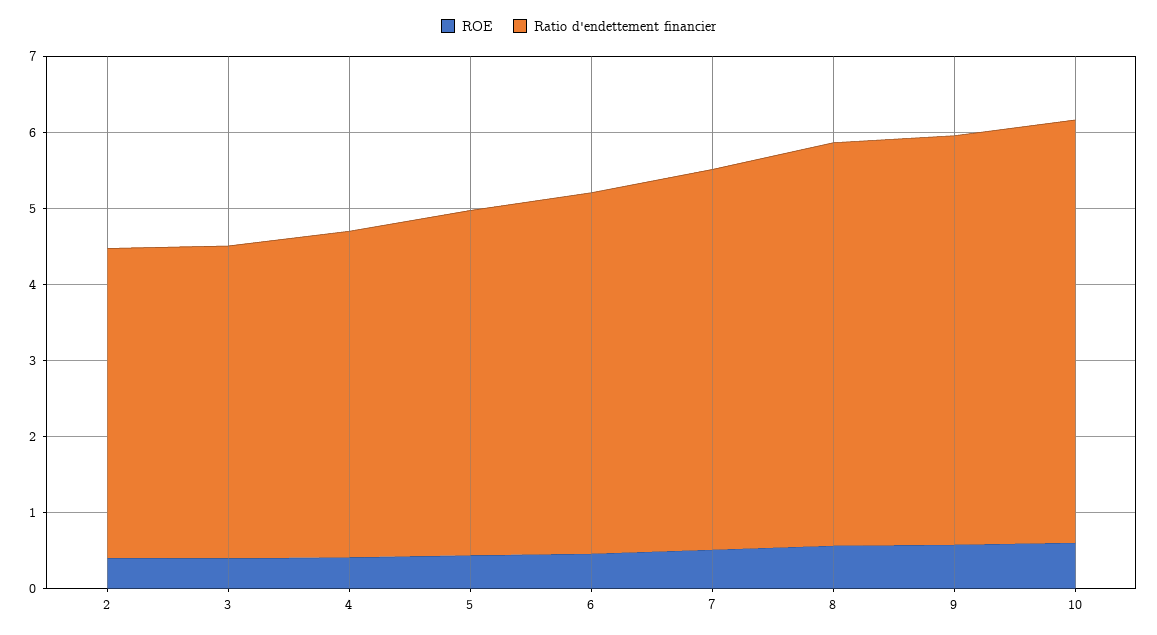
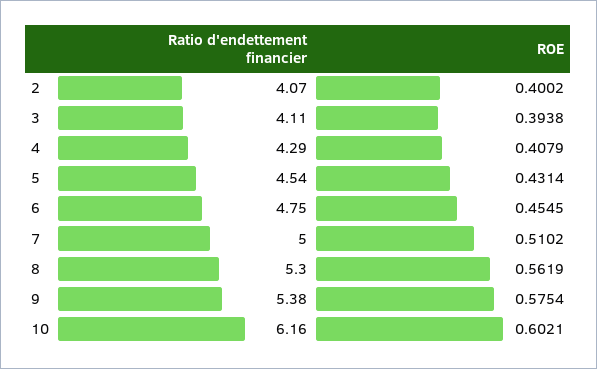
  {
    "ROE": {
      "2": 0.4002,
      "3": 0.3938,
      "4": 0.4079,
      "5": 0.4314,
      "6": 0.4545,
      "7": 0.5102,
      "8": 0.5619,
      "9": 0.5754,
      "10": 0.6021
    },
    "Ratio d'endettement financier": {
      "2": 4.07,
      "3": 4.11,
      "4": 4.29,
      "5": 4.54,
      "6": 4.75,
      "7": 5,
      "8": 5.3,
      "9": 5.38,
-     "10": 5.6
+     "10": 6.16
    }
  }

